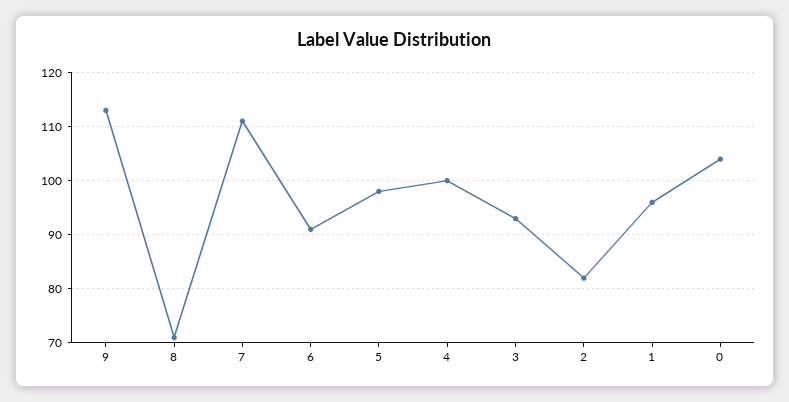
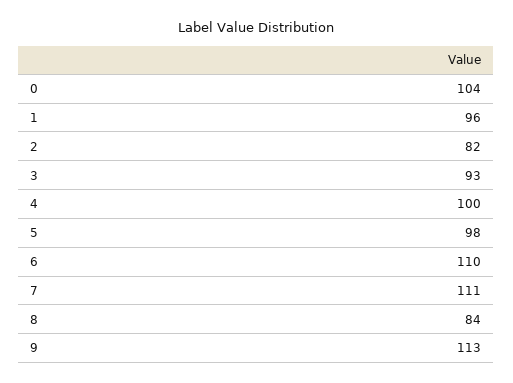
  {
    "9": 113,
-   "8": 70,
+   "8": 84,
    "7": 111,
-   "6": 90,
+   "6": 110,
    "5": 98,
    "4": 100,
    "3": 93,
    "2": 82,
    "1": 96,
    "0": 104
  }

